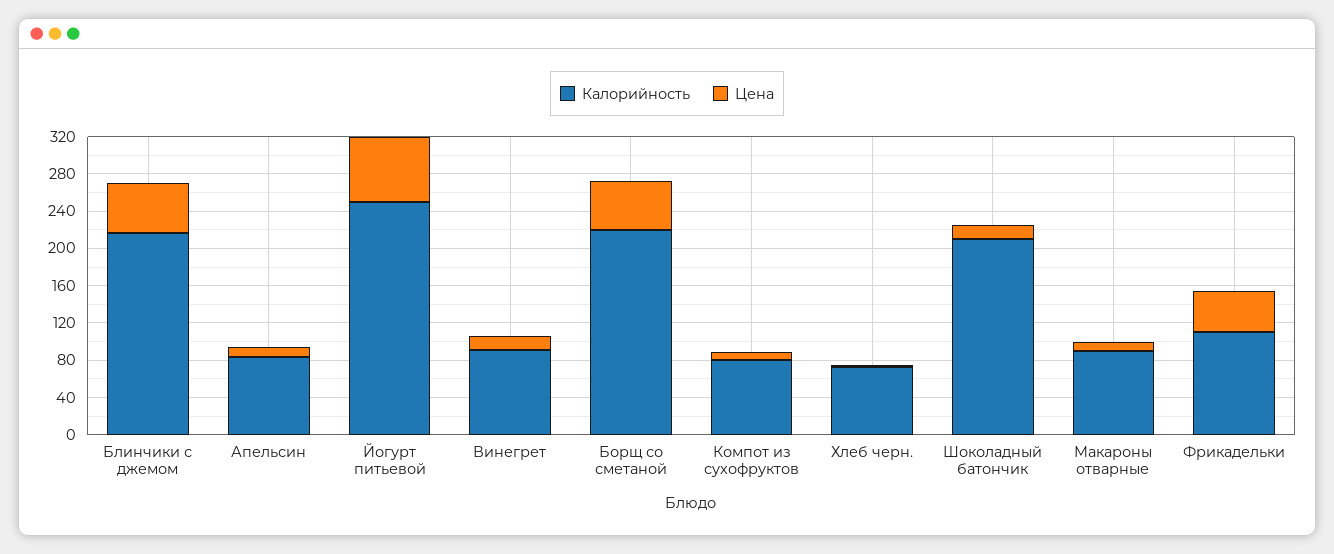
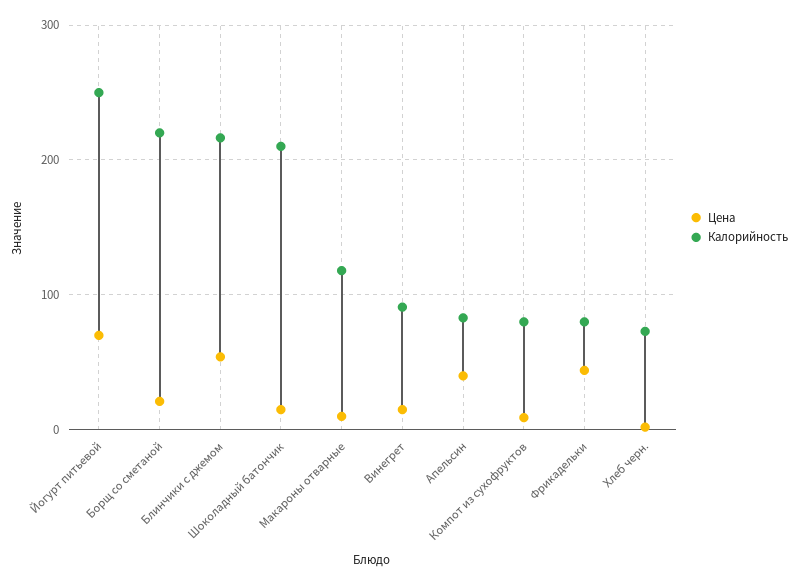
  {
    "Калорийность": {
      "Блинчики с джемом": 220,
      "Апельсин": 80,
      "Йогурт питьевой": 250,
      "Винегрет": 90,
      "Борщ со сметаной": 220,
      "Компот из сухофруктов": 80,
      "Хлеб черн.": 70,
      "Шоколадный батончик": 210,
-     "Макароны отварные": 90,
+     "Макароны отварные": 120,
-     "Фрикадельки": 110
+     "Фрикадельки": 80
    },
    "Цена": {
      "Блинчики с джемом": 50,
-     "Апельсин": 10,
+     "Апельсин": 40,
      "Йогурт питьевой": 70,
      "Винегрет": 20,
-     "Борщ со сметаной": 50,
+     "Борщ со сметаной": 20,
      "Компот из сухофруктов": 10,
      "Хлеб черн.": 0,
      "Шоколадный батончик": 20,
      "Макароны отварные": 10,
      "Фрикадельки": 40
    }
  }

